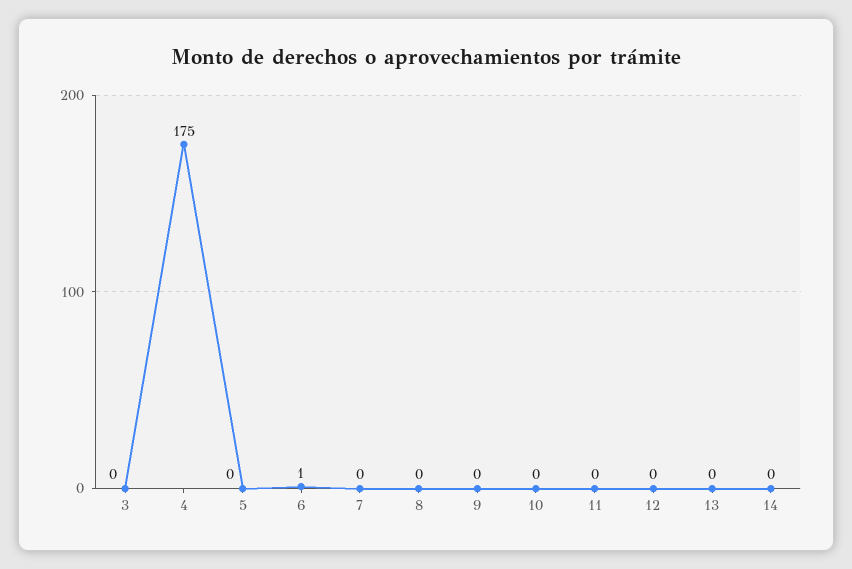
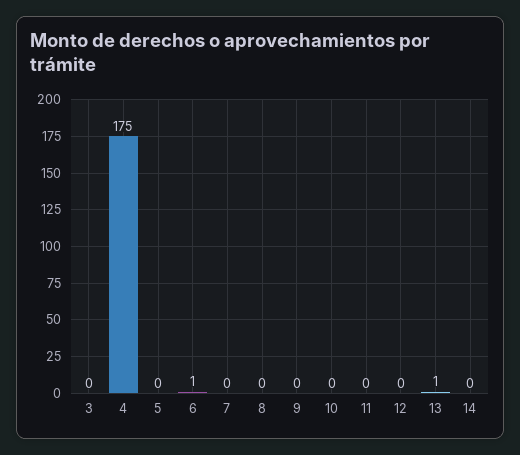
  {
    "3": 0,
    "4": 175,
    "5": 0,
    "6": 1,
    "7": 0,
    "8": 0,
    "9": 0,
    "10": 0,
    "11": 0,
    "12": 0,
-   "13": 0,
+   "13": 1,
    "14": 0
  }

